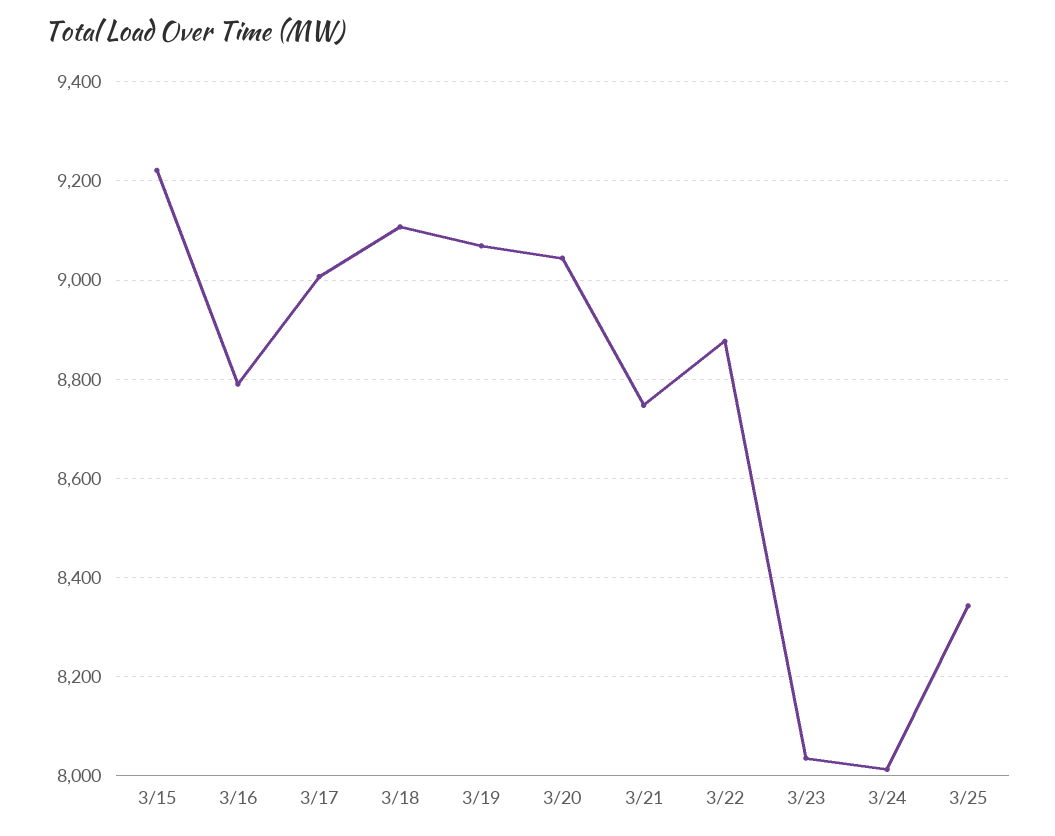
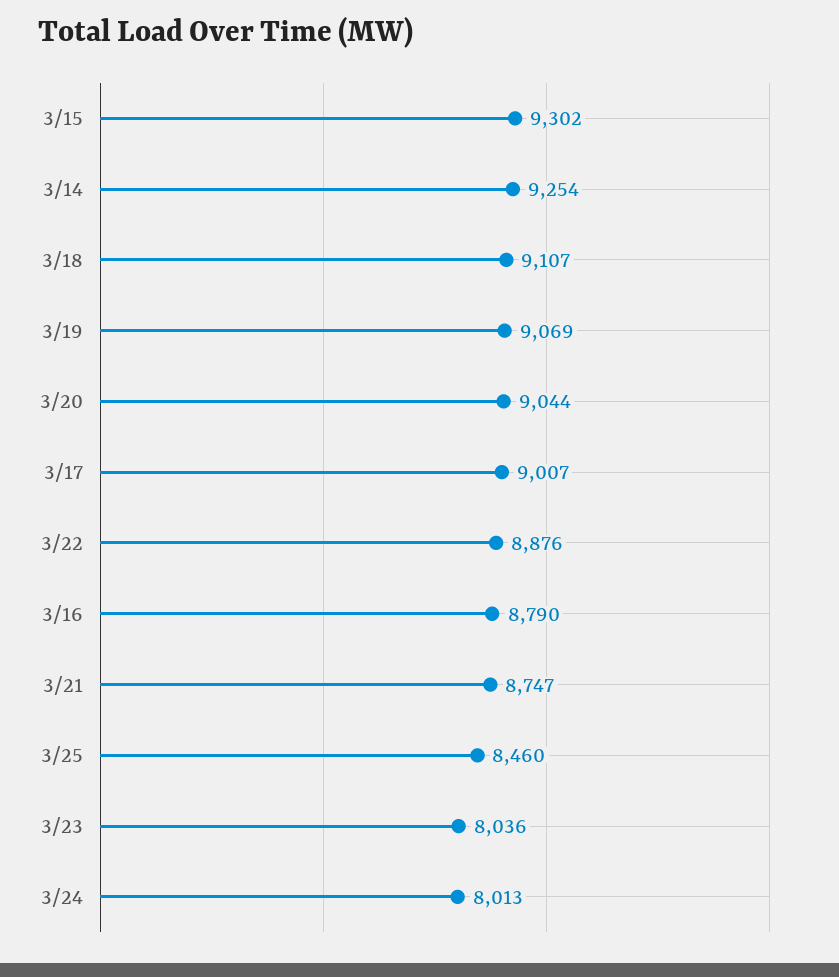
  {
-   "3/15": 9220,
+   "3/15": 9302,
    "3/16": 8790,
    "3/17": 9007,
    "3/18": 9107,
    "3/19": 9069,
    "3/20": 9044,
    "3/21": 8747,
    "3/22": 8876,
    "3/23": 8036,
    "3/24": 8013,
-   "3/25": 8340
+   "3/25": 8460,
+   "3/14": 9254
  }

